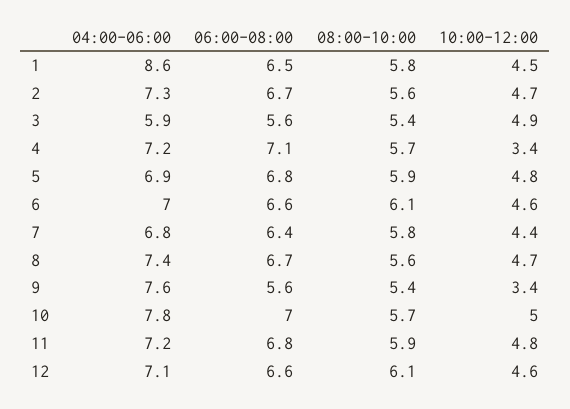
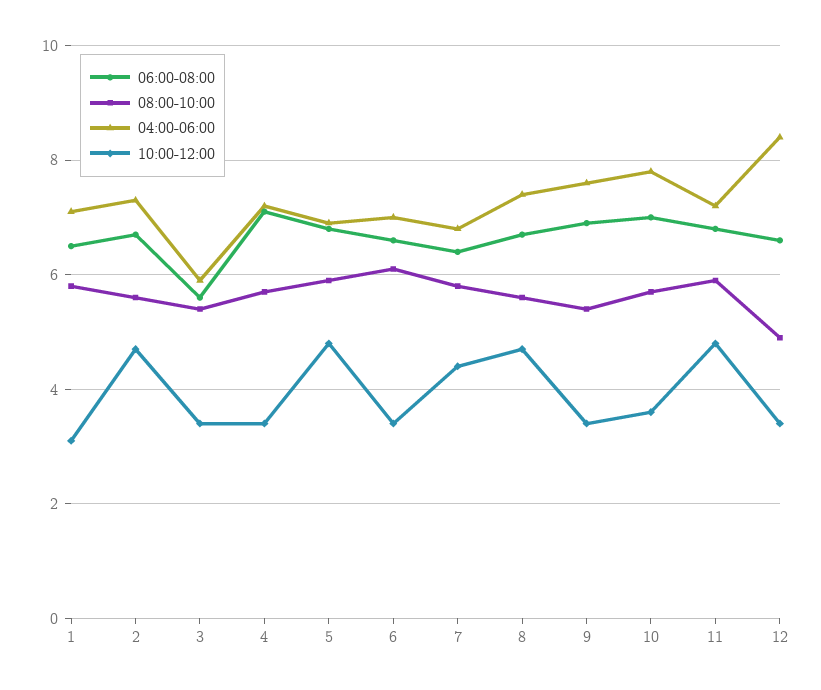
  {
    "04:00-06:00": {
-     "1": 8.6,
+     "1": 7,
      "2": 7.3,
      "3": 5.9,
      "4": 7.2,
      "5": 6.9,
      "6": 7,
      "7": 6.8,
      "8": 7.4,
      "9": 7.6,
      "10": 7.8,
      "11": 7.2,
-     "12": 7.1
+     "12": 8.5
    },
    "06:00-08:00": {
      "1": 6.5,
      "2": 6.7,
      "3": 5.6,
      "4": 7.1,
      "5": 6.8,
      "6": 6.6,
      "7": 6.4,
      "8": 6.7,
-     "9": 5.6,
+     "9": 7,
      "10": 7,
      "11": 6.8,
      "12": 6.6
    },
    "08:00-10:00": {
      "1": 5.8,
      "2": 5.6,
      "3": 5.4,
      "4": 5.7,
      "5": 5.9,
      "6": 6.1,
      "7": 5.8,
      "8": 5.6,
      "9": 5.4,
      "10": 5.7,
      "11": 5.9,
-     "12": 6.1
+     "12": 5
    },
    "10:00-12:00": {
-     "1": 4.5,
+     "1": 3,
      "2": 4.7,
-     "3": 4.9,
+     "3": 3.5,
      "4": 3.4,
      "5": 4.8,
-     "6": 4.6,
+     "6": 3.5,
      "7": 4.4,
      "8": 4.7,
      "9": 3.4,
-     "10": 5,
+     "10": 3.5,
      "11": 4.8,
-     "12": 4.6
+     "12": 3.5
    }
  }

